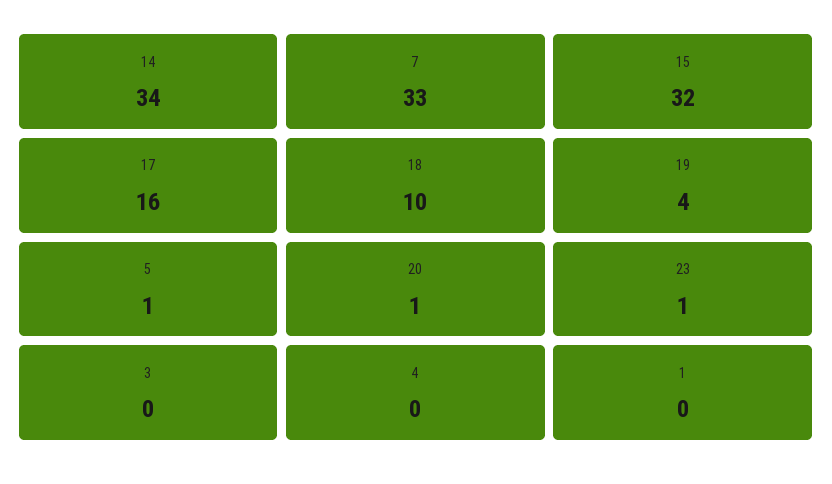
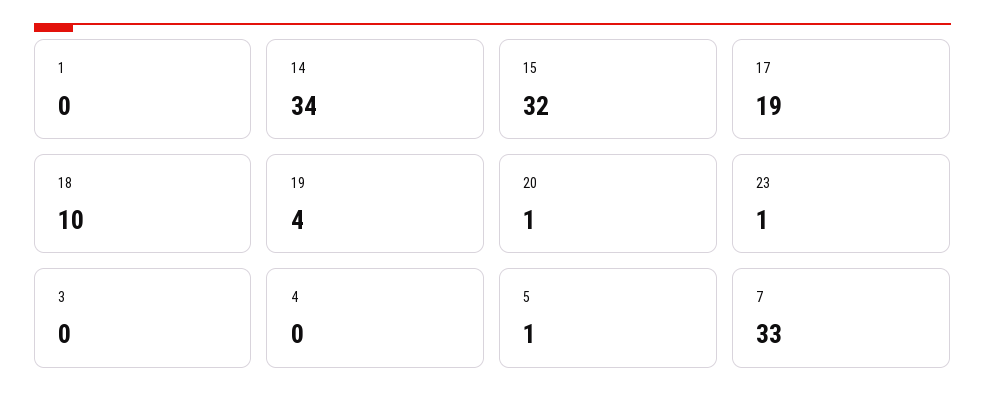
  {
    "14": 34,
    "7": 33,
    "15": 32,
-   "17": 16,
+   "17": 19,
    "18": 10,
    "19": 4,
    "5": 1,
    "20": 1,
    "23": 1,
    "3": 0,
    "4": 0,
    "1": 0
  }

